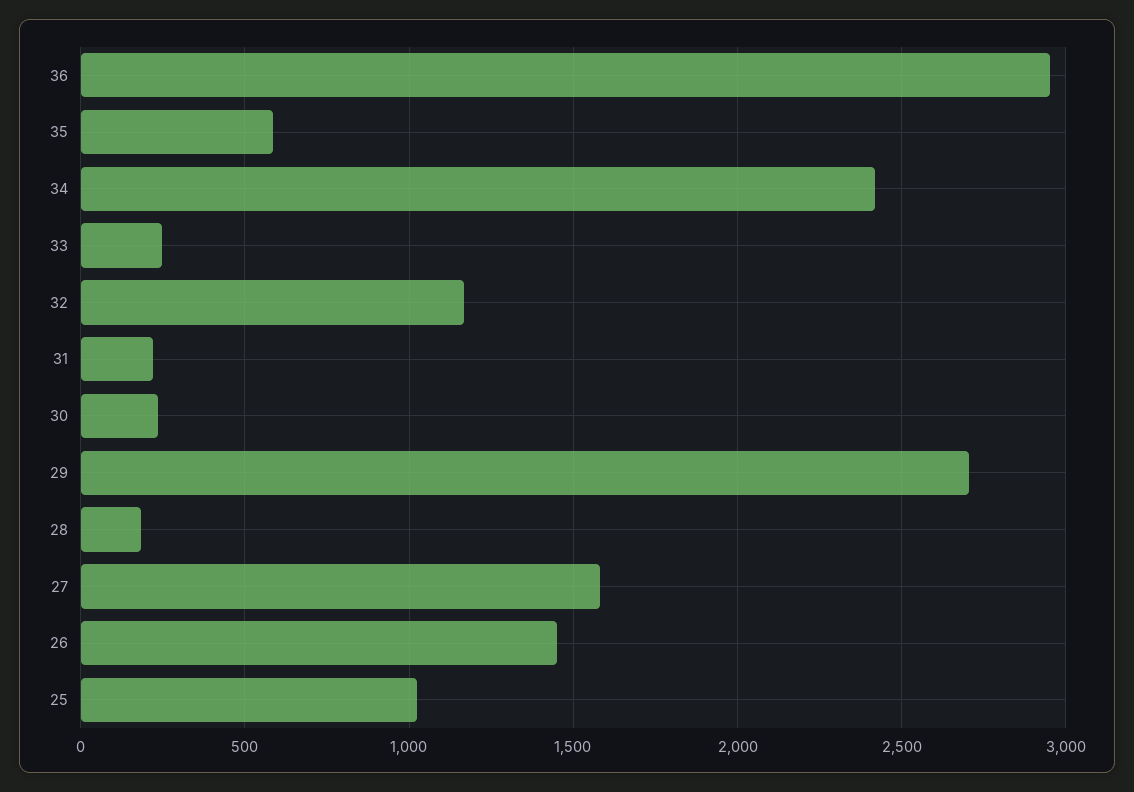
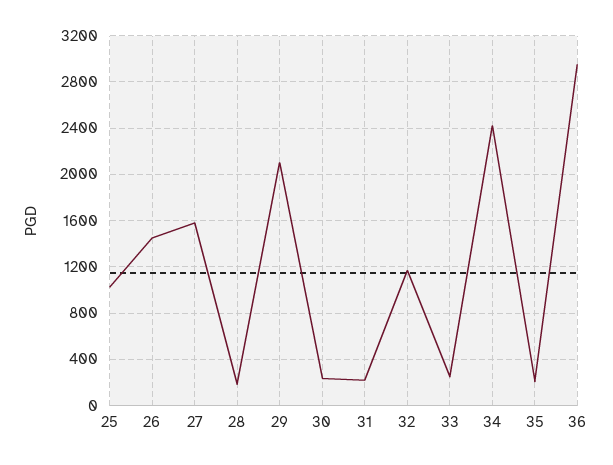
  {
    "36": 2950,
-   "35": 600,
+   "35": 200,
    "34": 2400,
    "33": 250,
    "32": 1150,
    "31": 200,
    "30": 250,
-   "29": 2700,
+   "29": 2100,
    "28": 200,
    "27": 1600,
    "26": 1450,
    "25": 1050
  }

